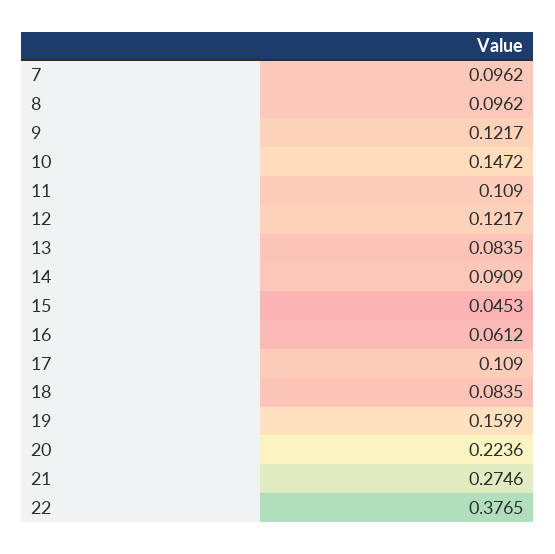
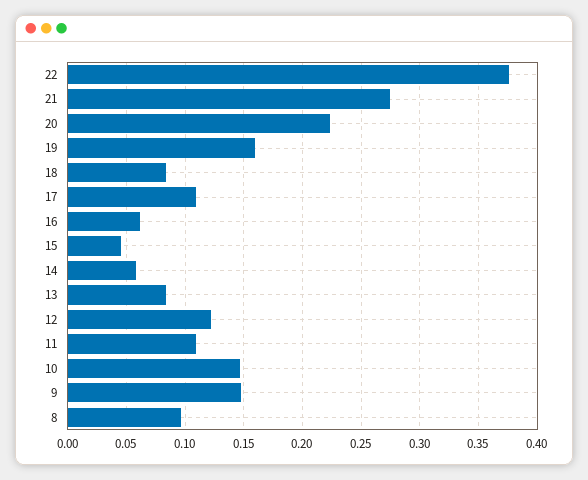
  {
-   "7": 0.0962,
    "8": 0.0962,
-   "9": 0.1217,
+   "9": 0.15,
    "10": 0.1472,
    "11": 0.109,
    "12": 0.1217,
    "13": 0.0835,
-   "14": 0.0909,
+   "14": 0.06,
    "15": 0.0453,
    "16": 0.0612,
    "17": 0.109,
    "18": 0.0835,
    "19": 0.1599,
    "20": 0.2236,
    "21": 0.2746,
    "22": 0.3765
  }

